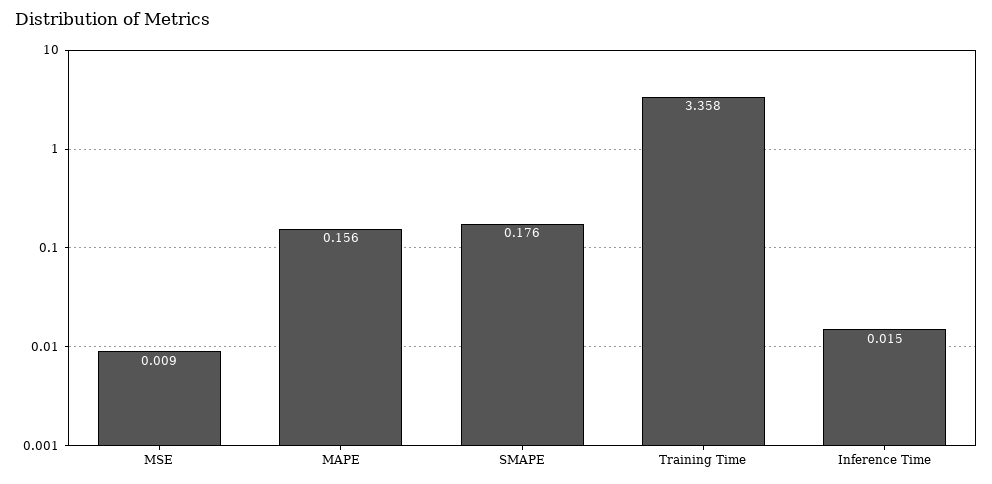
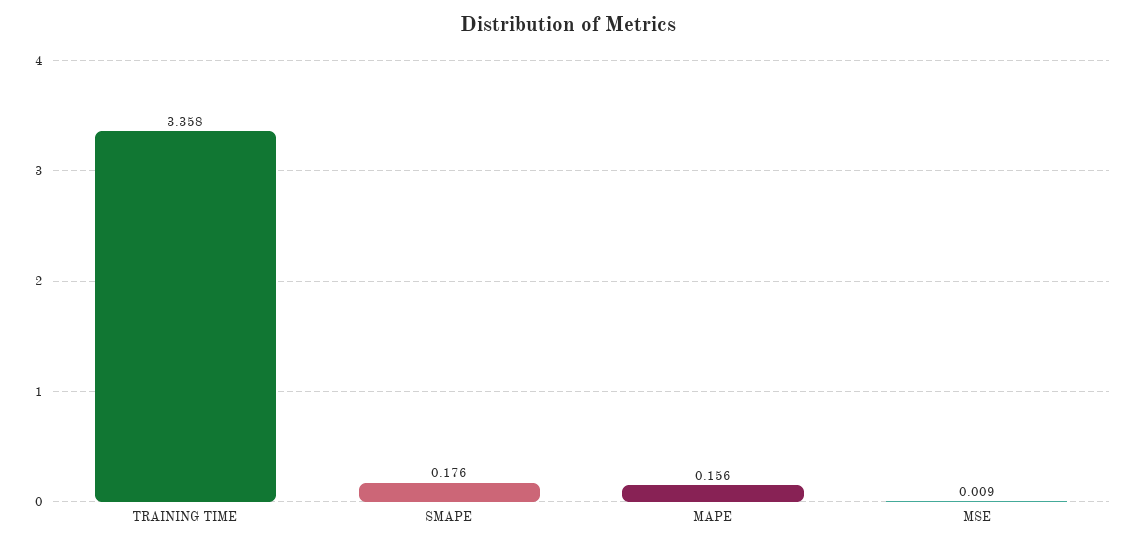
  {
    "MSE": 0.009,
    "MAPE": 0.156,
    "SMAPE": 0.176,
-   "Training Time": 3.358,
+   "Training Time": 3.358
-   "Inference Time": 0.015
  }

